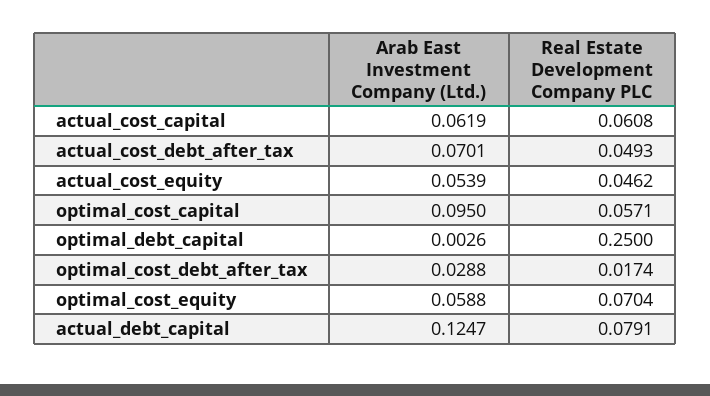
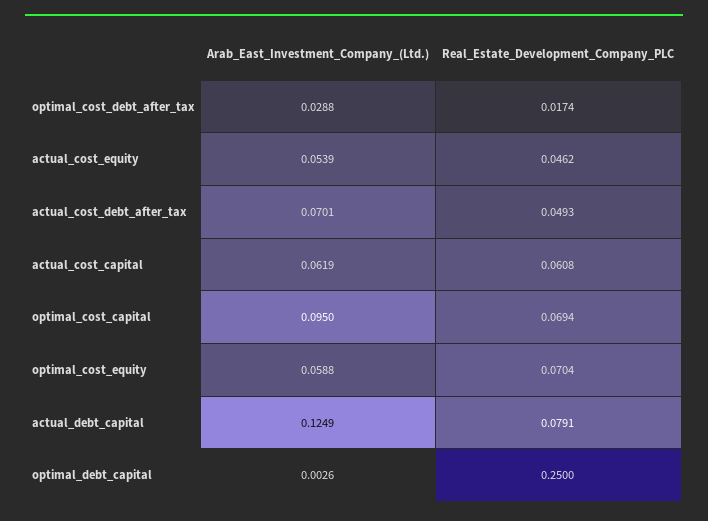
  {
    "Arab East Investment Company (Ltd.)": {
      "actual_cost_capital": 0.0619,
      "actual_cost_debt_after_tax": 0.0701,
      "actual_cost_equity": 0.0539,
      "optimal_cost_capital": 0.095,
      "optimal_debt_capital": 0.0026,
      "optimal_cost_debt_after_tax": 0.0288,
      "optimal_cost_equity": 0.0588,
-     "actual_debt_capital": 0.1247
+     "actual_debt_capital": 0.1249
    },
    "Real Estate Development Company PLC": {
      "actual_cost_capital": 0.0608,
      "actual_cost_debt_after_tax": 0.0493,
      "actual_cost_equity": 0.0462,
-     "optimal_cost_capital": 0.0571,
+     "optimal_cost_capital": 0.0694,
      "optimal_debt_capital": 0.25,
      "optimal_cost_debt_after_tax": 0.0174,
      "optimal_cost_equity": 0.0704,
      "actual_debt_capital": 0.0791
    }
  }

